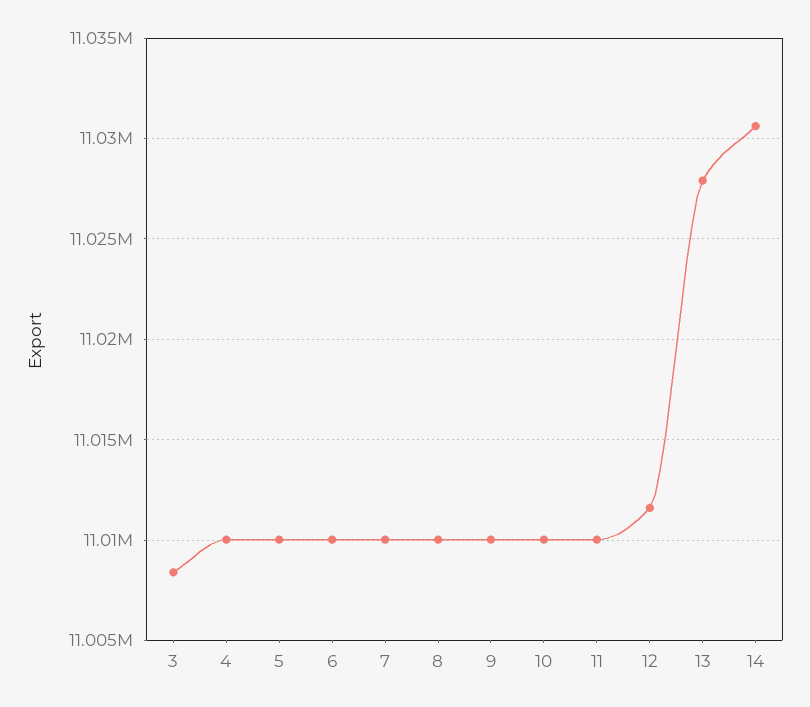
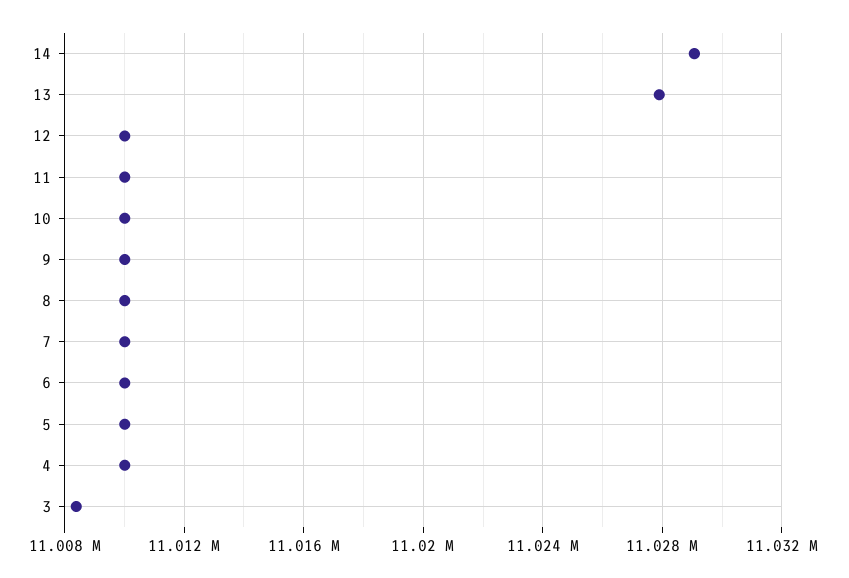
  {
    "3": 11008500,
    "4": 11010000,
    "5": 11010000,
    "6": 11010000,
    "7": 11010000,
    "8": 11010000,
    "9": 11010000,
    "10": 11010000,
    "11": 11010000,
-   "12": 11011500,
+   "12": 11010000,
    "13": 11028000,
-   "14": 11030500
+   "14": 11029000
  }

